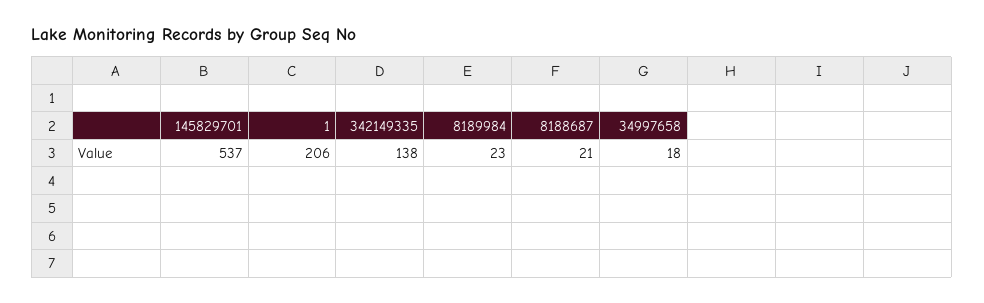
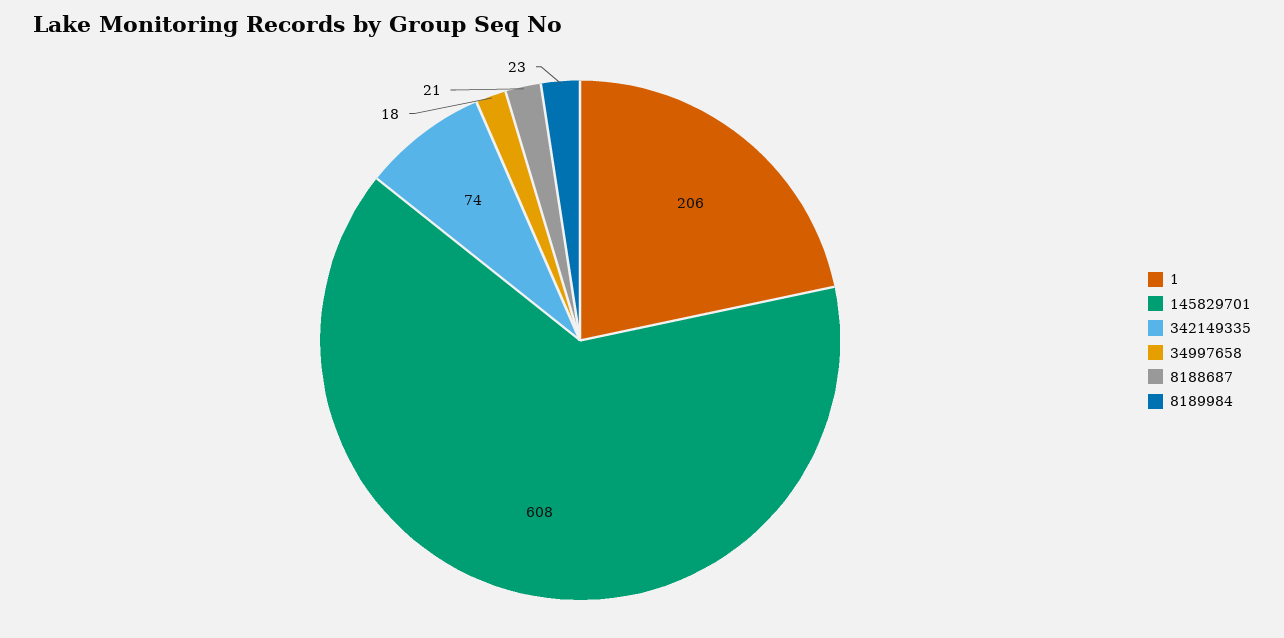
  {
-   "145829701": 537,
+   "145829701": 608,
    "1": 206,
-   "342149335": 138,
+   "342149335": 74,
    "8189984": 23,
    "8188687": 21,
    "34997658": 18
  }

